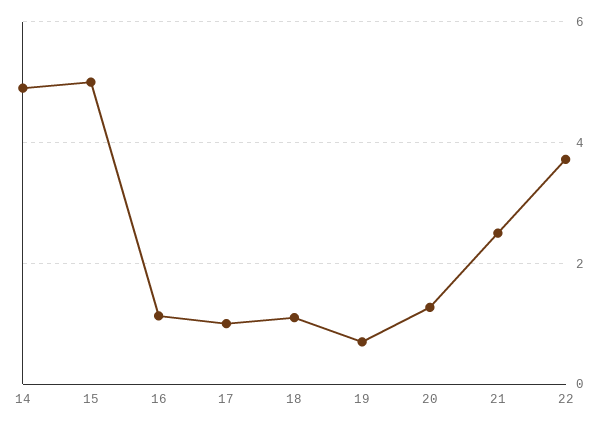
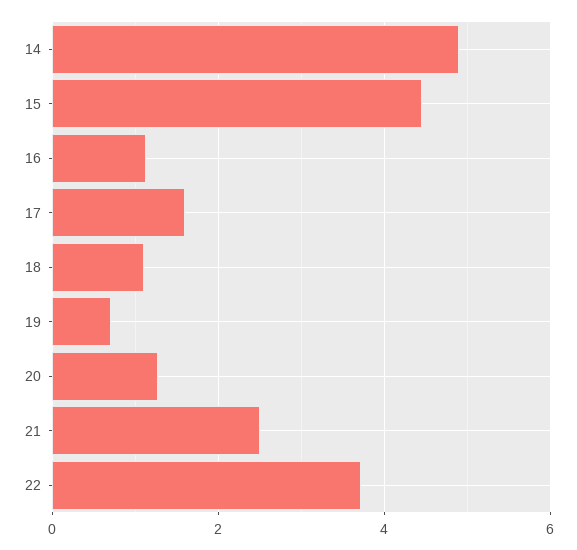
  {
    "14": 5,
-   "15": 5,
+   "15": 4.4,
    "16": 1.2,
-   "17": 1,
+   "17": 1.6,
    "18": 1.2,
    "19": 0.8,
    "20": 1.2,
    "21": 2.6,
    "22": 3.8
  }

